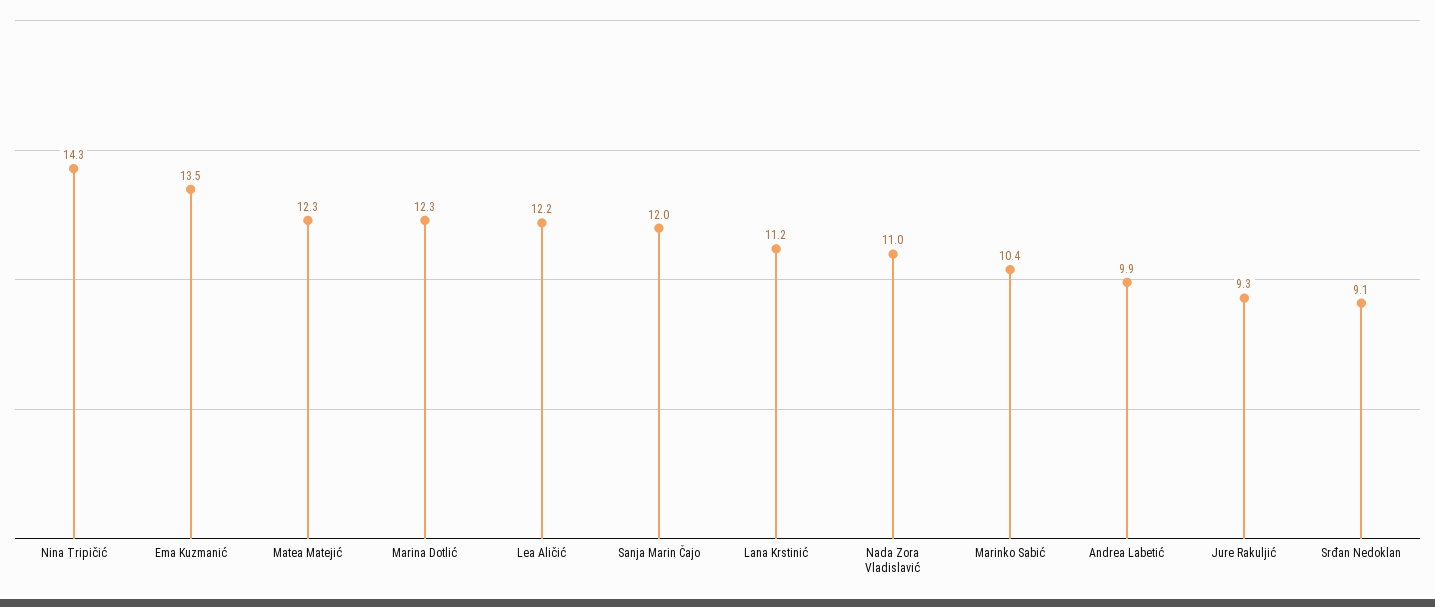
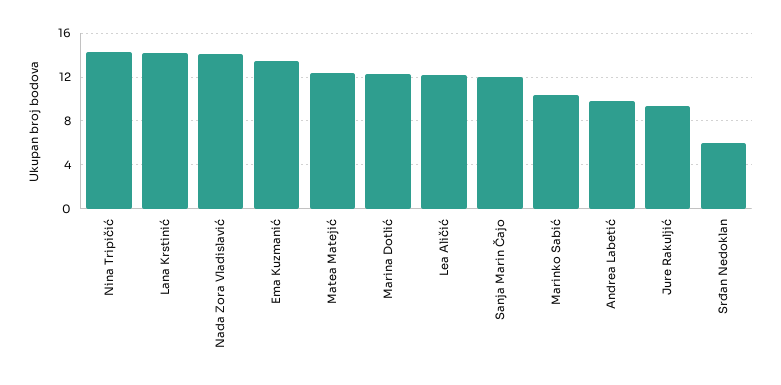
  {
    "Nina Tripičić": 14.3,
    "Ema Kuzmanić": 13.5,
    "Matea Matejić": 12.3,
    "Marina Dotlić": 12.3,
    "Lea Aličić": 12.2,
    "Sanja Marin Čajo": 12,
-   "Lana Krstinić": 11.2,
+   "Lana Krstinić": 14,
-   "Nada Zora Vladislavić": 11,
+   "Nada Zora Vladislavić": 14,
    "Marinko Sabić": 10.4,
    "Andrea Labetić": 9.9,
    "Jure Rakuljić": 9.3,
-   "Srđan Nedoklan": 9.1
+   "Srđan Nedoklan": 6
  }

